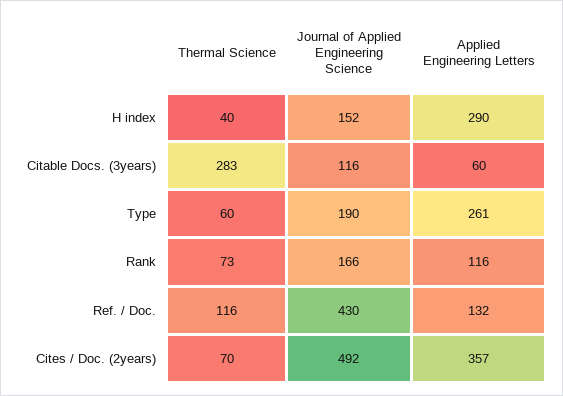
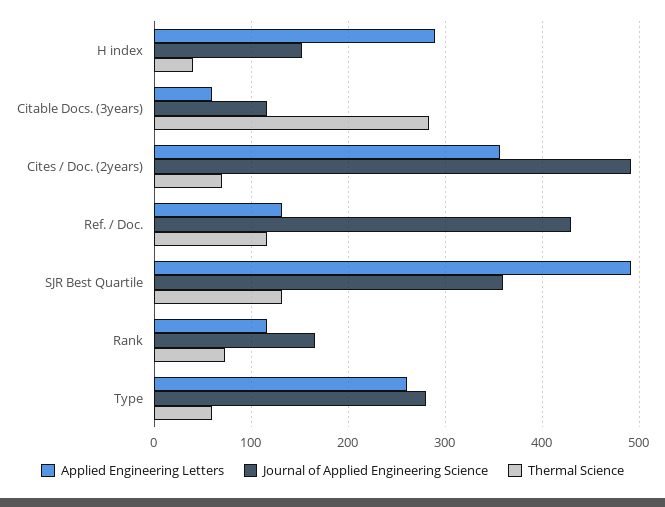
  {
    "Thermal Science": {
      "H index": 40,
      "Citable Docs. (3years)": 283,
      "Type": 60,
      "Rank": 73,
      "Ref. / Doc.": 116,
-     "Cites / Doc. (2years)": 70
+     "Cites / Doc. (2years)": 70,
+     "SJR Best Quartile": 130
    },
    "Journal of Applied Engineering Science": {
      "H index": 152,
      "Citable Docs. (3years)": 116,
-     "Type": 190,
+     "Type": 280,
      "Rank": 166,
      "Ref. / Doc.": 430,
-     "Cites / Doc. (2years)": 492
+     "Cites / Doc. (2years)": 492,
+     "SJR Best Quartile": 360
    },
    "Applied Engineering Letters": {
      "H index": 290,
      "Citable Docs. (3years)": 60,
      "Type": 261,
      "Rank": 116,
      "Ref. / Doc.": 132,
-     "Cites / Doc. (2years)": 357
+     "Cites / Doc. (2years)": 357,
+     "SJR Best Quartile": 490
    }
  }

